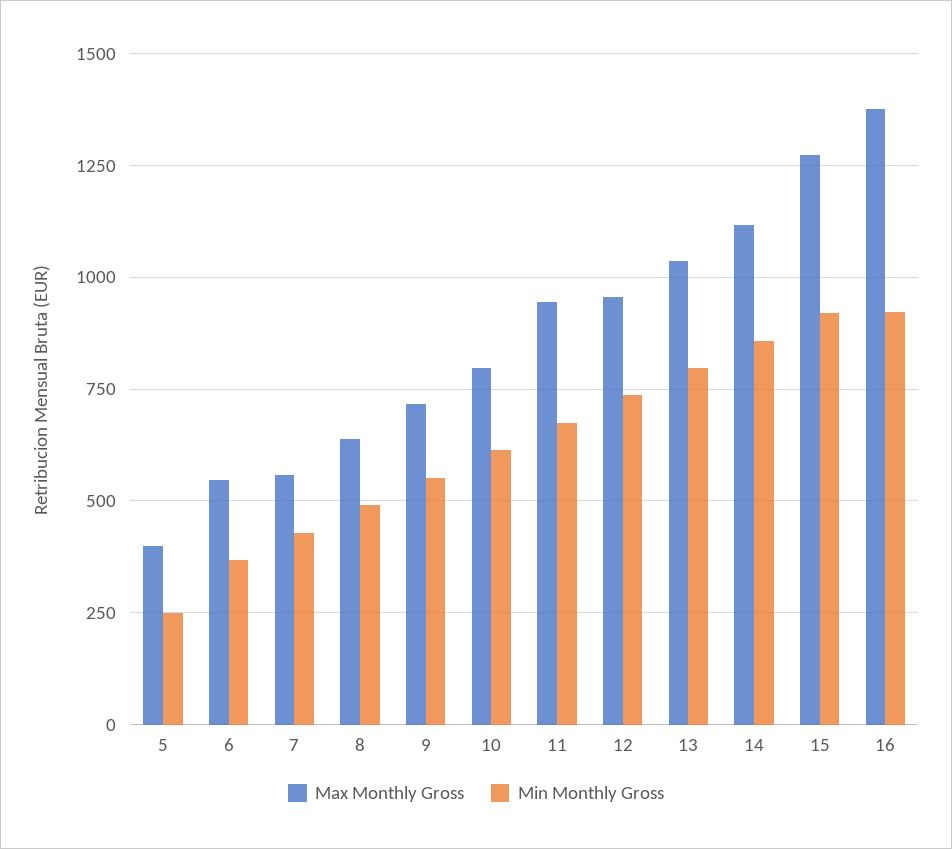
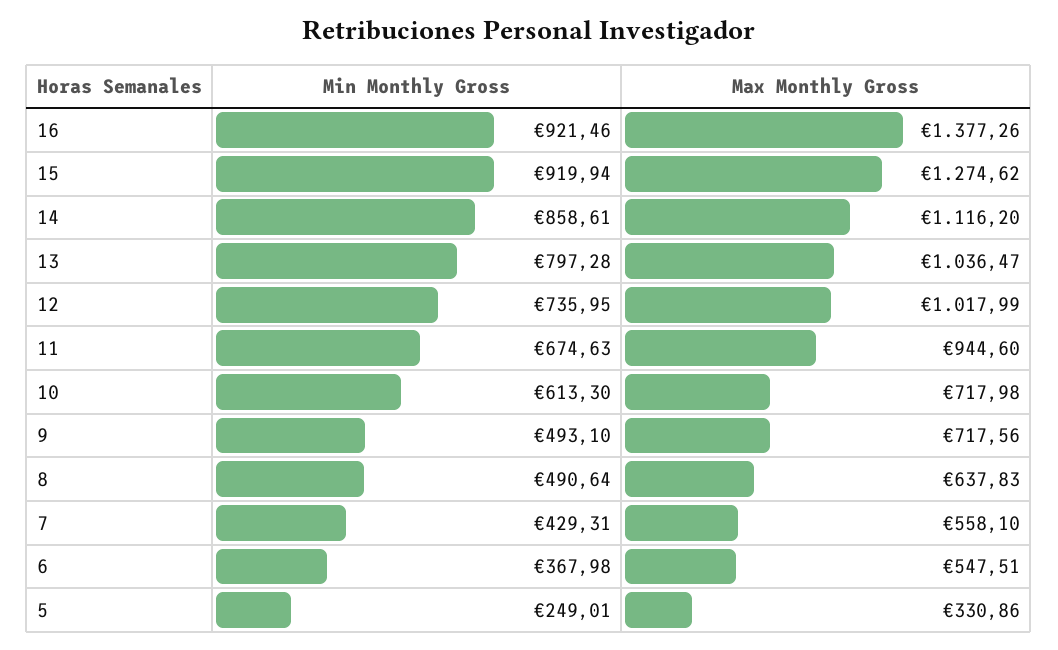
  {
    "Max Monthly Gross": {
-     "5": 400,
+     "5": 330.86,
      "6": 547.51,
      "7": 558.1,
      "8": 637.83,
      "9": 717.56,
-     "10": 800,
+     "10": 717.98,
      "11": 944.6,
-     "12": 950,
+     "12": 1017.99,
      "13": 1036.47,
      "14": 1116.2,
      "15": 1274.62,
      "16": 1377.26
    },
    "Min Monthly Gross": {
      "5": 249.01,
      "6": 367.98,
      "7": 429.31,
      "8": 490.64,
-     "9": 550,
+     "9": 493.1,
      "10": 613.3,
      "11": 674.63,
      "12": 735.95,
      "13": 797.28,
      "14": 858.61,
      "15": 919.94,
      "16": 921.46
    }
  }

